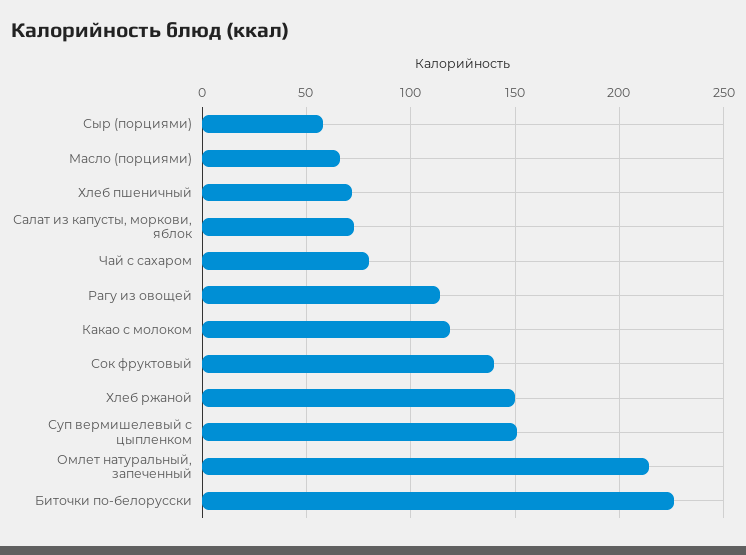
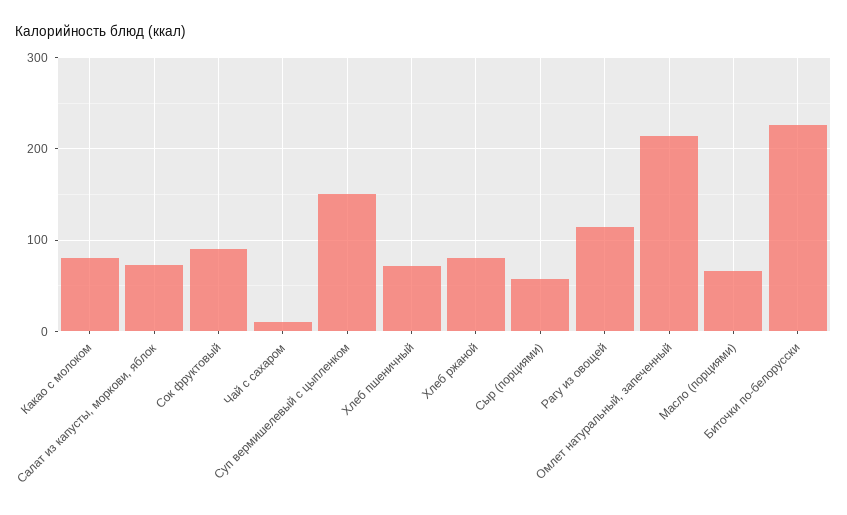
  {
    "Сыр (порциями)": 60,
    "Масло (порциями)": 65,
    "Хлеб пшеничный": 70,
    "Салат из капусты, моркови, яблок": 75,
-   "Чай с сахаром": 80,
+   "Чай с сахаром": 10,
    "Рагу из овощей": 115,
-   "Какао с молоком": 120,
+   "Какао с молоком": 80,
-   "Сок фруктовый": 140,
+   "Сок фруктовый": 90,
-   "Хлеб ржаной": 150,
+   "Хлеб ржаной": 80,
    "Суп вермишелевый с цыпленком": 150,
    "Омлет натуральный, запеченный": 215,
    "Биточки по-белорусски": 225
  }

